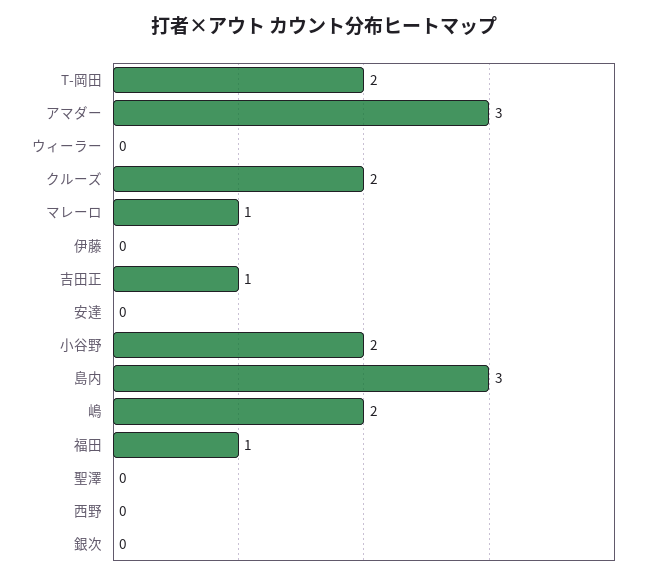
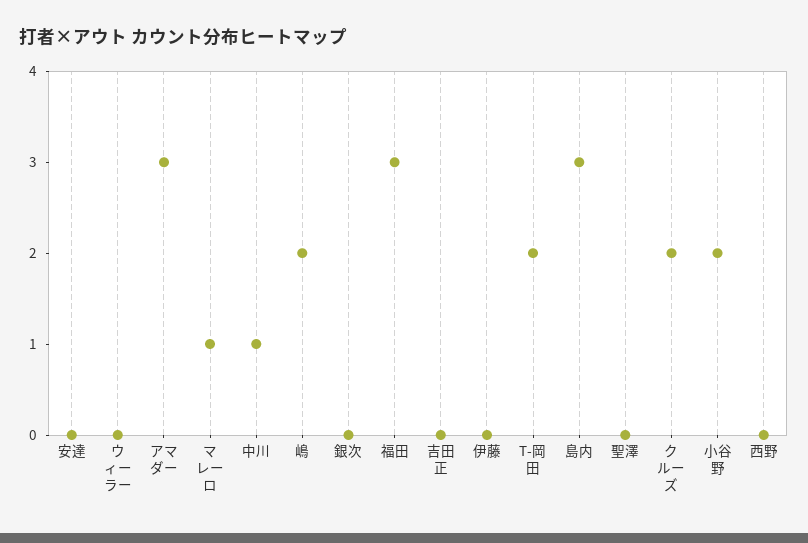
  {
    "T-岡田": 2,
    "アマダー": 3,
    "ウィーラー": 0,
    "クルーズ": 2,
    "マレーロ": 1,
    "伊藤": 0,
-   "吉田正": 1,
+   "吉田正": 0,
    "安達": 0,
    "小谷野": 2,
    "島内": 3,
    "嶋": 2,
-   "福田": 1,
+   "福田": 3,
    "聖澤": 0,
    "西野": 0,
-   "銀次": 0
+   "銀次": 0,
+   "中川": 1
  }

